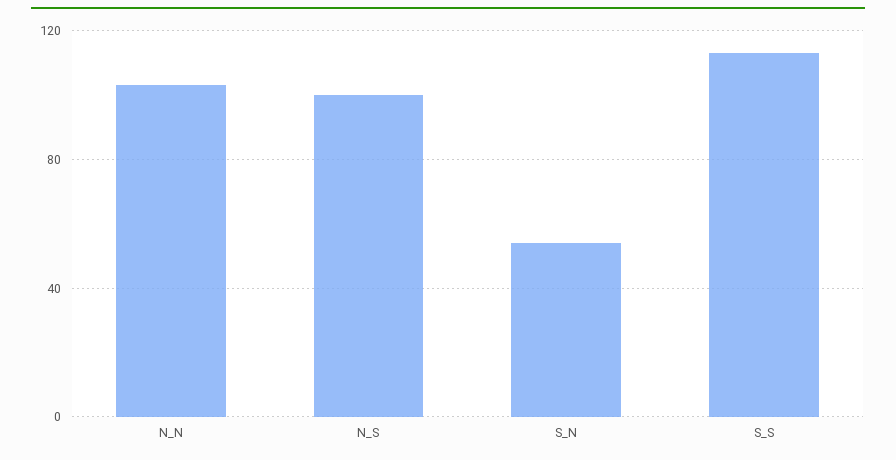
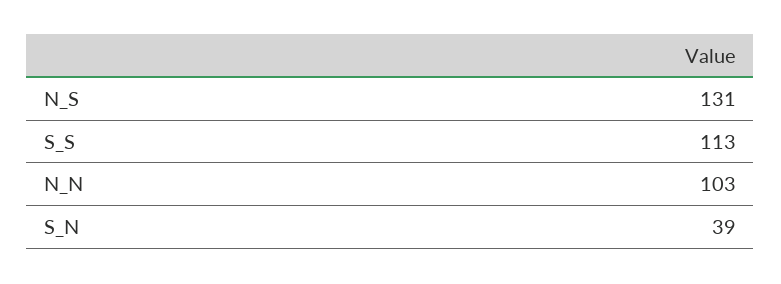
  {
    "N_N": 103,
-   "N_S": 100,
+   "N_S": 131,
-   "S_N": 55,
+   "S_N": 39,
    "S_S": 113
  }

